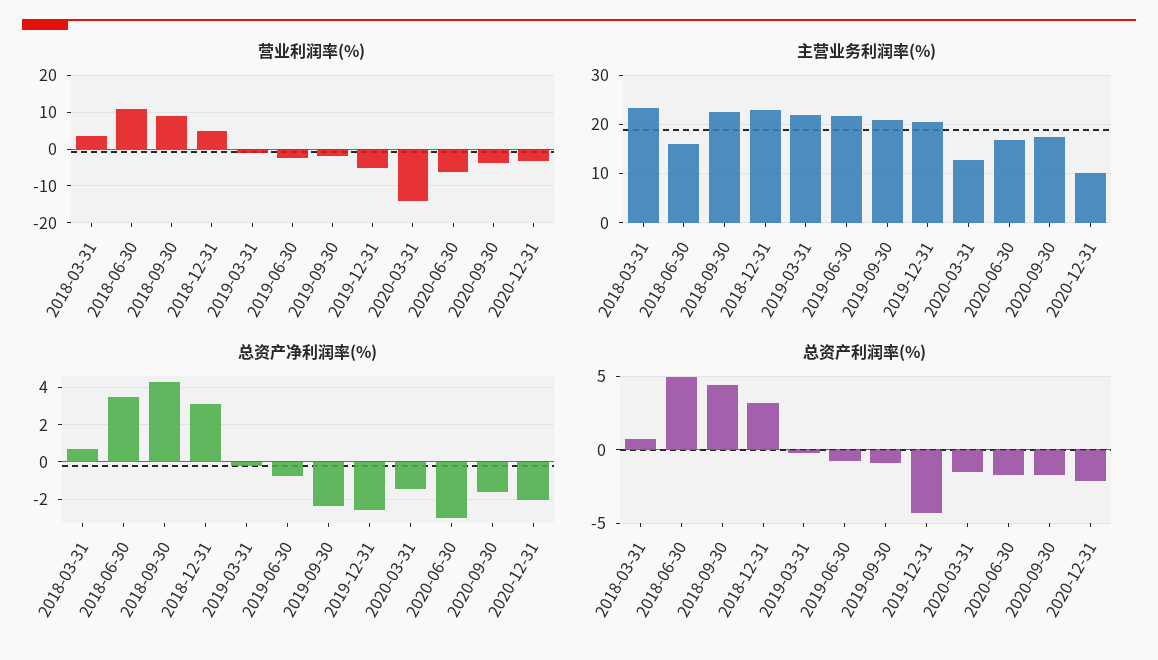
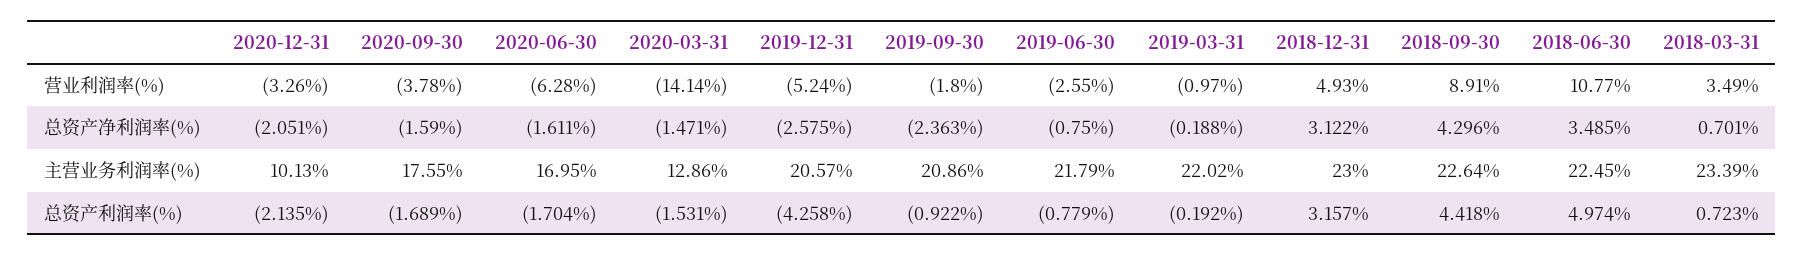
  {
    "营业利润率(%)": {
      "2018-03-31": 3.49,
      "2018-06-30": 10.77,
      "2018-09-30": 8.91,
      "2018-12-31": 4.93,
      "2019-03-31": -0.97,
      "2019-06-30": -2.55,
      "2019-09-30": -1.8,
      "2019-12-31": -5.24,
      "2020-03-31": -14.14,
      "2020-06-30": -6.28,
      "2020-09-30": -3.78,
      "2020-12-31": -3.26
    },
    "主营业务利润率(%)": {
      "2018-03-31": 23.39,
-     "2018-06-30": 16,
+     "2018-06-30": 22.45,
      "2018-09-30": 22.64,
      "2018-12-31": 23,
      "2019-03-31": 22.02,
      "2019-06-30": 21.79,
      "2019-09-30": 20.86,
      "2019-12-31": 20.57,
      "2020-03-31": 12.86,
      "2020-06-30": 16.95,
      "2020-09-30": 17.55,
      "2020-12-31": 10.13
    },
    "总资产净利润率(%)": {
      "2018-03-31": 0.701,
      "2018-06-30": 3.485,
      "2018-09-30": 4.296,
      "2018-12-31": 3.122,
      "2019-03-31": -0.188,
      "2019-06-30": -0.75,
      "2019-09-30": -2.363,
      "2019-12-31": -2.575,
      "2020-03-31": -1.471,
-     "2020-06-30": -3,
+     "2020-06-30": -1.611,
      "2020-09-30": -1.59,
      "2020-12-31": -2.051
    },
    "总资产利润率(%)": {
      "2018-03-31": 0.723,
      "2018-06-30": 4.974,
      "2018-09-30": 4.418,
      "2018-12-31": 3.157,
      "2019-03-31": -0.192,
      "2019-06-30": -0.779,
      "2019-09-30": -0.922,
      "2019-12-31": -4.258,
      "2020-03-31": -1.531,
      "2020-06-30": -1.704,
      "2020-09-30": -1.689,
      "2020-12-31": -2.135
    }
  }

